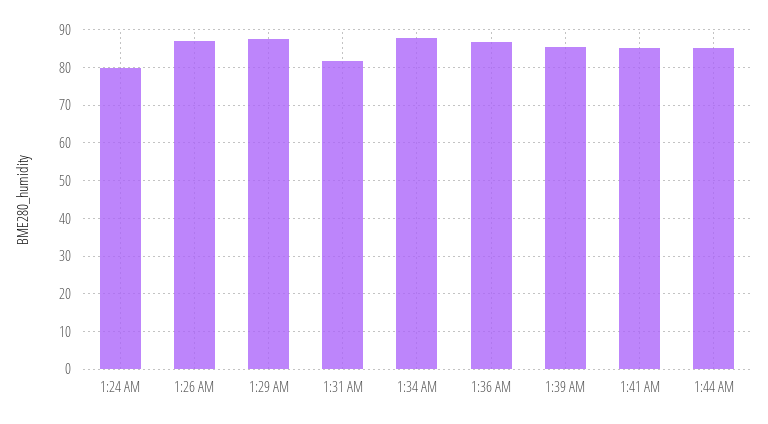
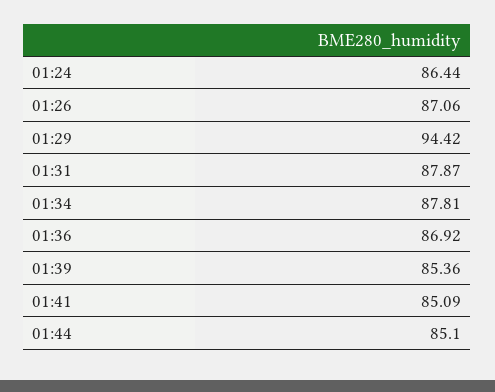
  {
-   "1:24 AM": 80,
+   "1:24 AM": 86.44,
    "1:26 AM": 87.06,
-   "1:29 AM": 88,
+   "1:29 AM": 94.42,
-   "1:31 AM": 82,
+   "1:31 AM": 87.87,
    "1:34 AM": 87.81,
    "1:36 AM": 86.92,
    "1:39 AM": 85.36,
    "1:41 AM": 85.09,
    "1:44 AM": 85.1
  }

